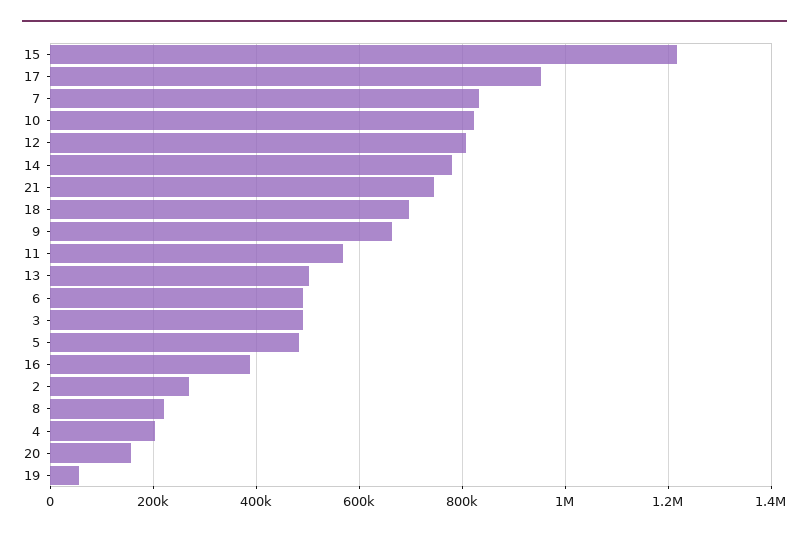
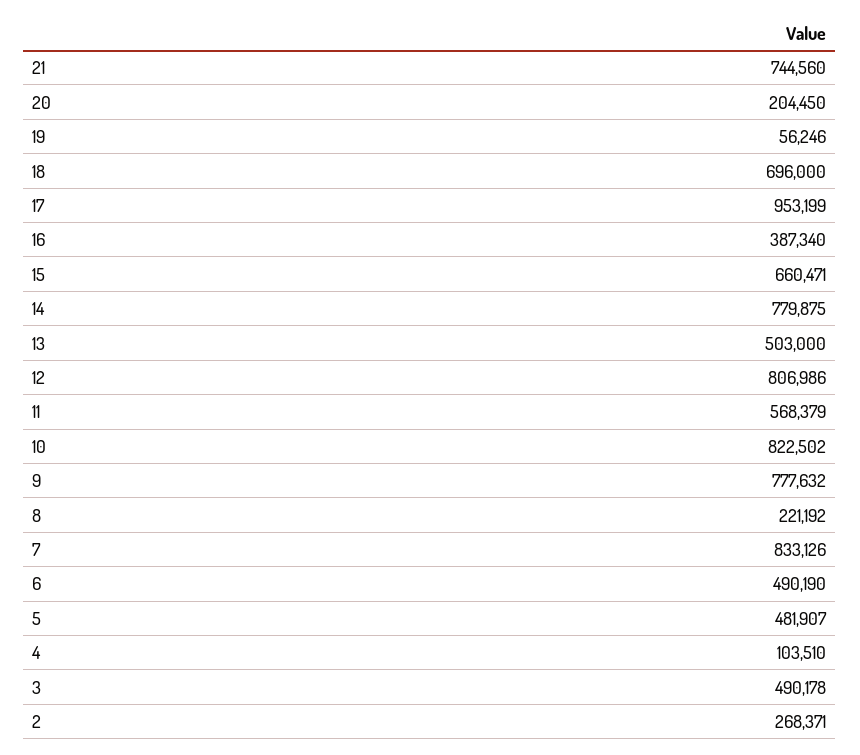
  {
-   "15": 1220000,
+   "15": 660471,
    "17": 953199,
    "7": 833126,
    "10": 822502,
    "12": 806986,
    "14": 779875,
    "21": 744560,
    "18": 696000,
-   "9": 660000,
+   "9": 777632,
    "11": 568379,
    "13": 503000,
    "6": 490190,
    "3": 490178,
    "5": 481907,
    "16": 387340,
    "2": 268371,
    "8": 221192,
-   "4": 200000,
+   "4": 103510,
-   "20": 160000,
+   "20": 204450,
    "19": 56246
  }

